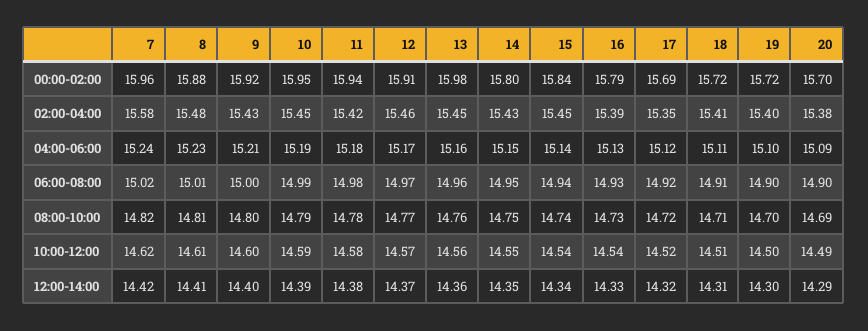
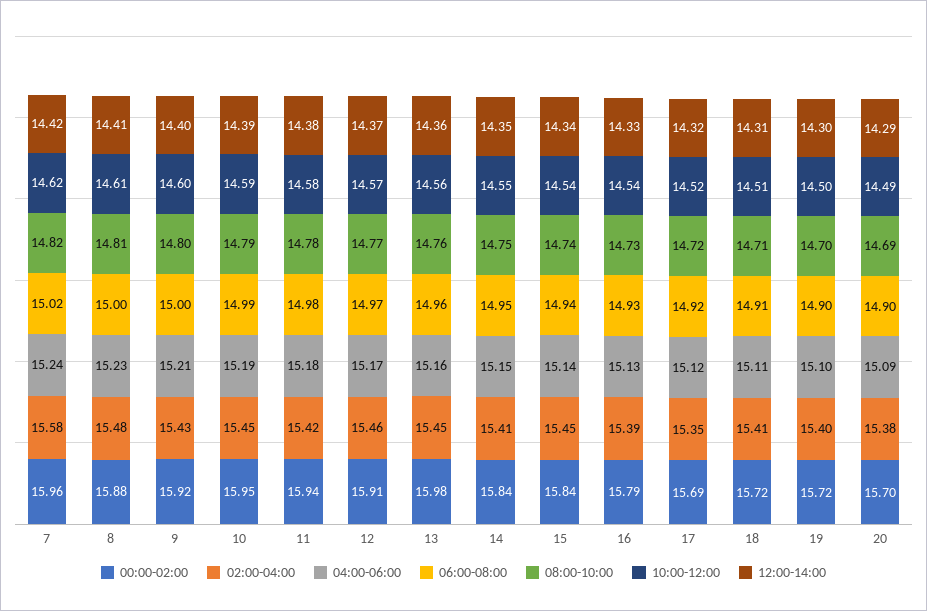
  {
    "00:00-02:00": {
      "7": 15.96,
      "8": 15.88,
      "9": 15.92,
      "10": 15.95,
      "11": 15.94,
      "12": 15.91,
      "13": 15.98,
-     "14": 15.8,
+     "14": 15.84,
      "15": 15.84,
      "16": 15.79,
      "17": 15.69,
      "18": 15.72,
      "19": 15.72,
      "20": 15.7
    },
    "02:00-04:00": {
      "7": 15.58,
      "8": 15.48,
      "9": 15.43,
      "10": 15.45,
      "11": 15.42,
      "12": 15.46,
      "13": 15.45,
-     "14": 15.43,
+     "14": 15.41,
      "15": 15.45,
      "16": 15.39,
      "17": 15.35,
      "18": 15.41,
      "19": 15.4,
      "20": 15.38
    },
    "04:00-06:00": {
      "7": 15.24,
      "8": 15.23,
      "9": 15.21,
      "10": 15.19,
      "11": 15.18,
      "12": 15.17,
      "13": 15.16,
      "14": 15.15,
      "15": 15.14,
      "16": 15.13,
      "17": 15.12,
      "18": 15.11,
      "19": 15.1,
      "20": 15.09
    },
    "06:00-08:00": {
      "7": 15.02,
-     "8": 15.01,
+     "8": 15,
      "9": 15,
      "10": 14.99,
      "11": 14.98,
      "12": 14.97,
      "13": 14.96,
      "14": 14.95,
      "15": 14.94,
      "16": 14.93,
      "17": 14.92,
      "18": 14.91,
      "19": 14.9,
      "20": 14.9
    },
    "08:00-10:00": {
      "7": 14.82,
      "8": 14.81,
      "9": 14.8,
      "10": 14.79,
      "11": 14.78,
      "12": 14.77,
      "13": 14.76,
      "14": 14.75,
      "15": 14.74,
      "16": 14.73,
      "17": 14.72,
      "18": 14.71,
      "19": 14.7,
      "20": 14.69
    },
    "10:00-12:00": {
      "7": 14.62,
      "8": 14.61,
      "9": 14.6,
      "10": 14.59,
      "11": 14.58,
      "12": 14.57,
      "13": 14.56,
      "14": 14.55,
      "15": 14.54,
      "16": 14.54,
      "17": 14.52,
      "18": 14.51,
      "19": 14.5,
      "20": 14.49
    },
    "12:00-14:00": {
      "7": 14.42,
      "8": 14.41,
      "9": 14.4,
      "10": 14.39,
      "11": 14.38,
      "12": 14.37,
      "13": 14.36,
      "14": 14.35,
      "15": 14.34,
      "16": 14.33,
      "17": 14.32,
      "18": 14.31,
      "19": 14.3,
      "20": 14.29
    }
  }

